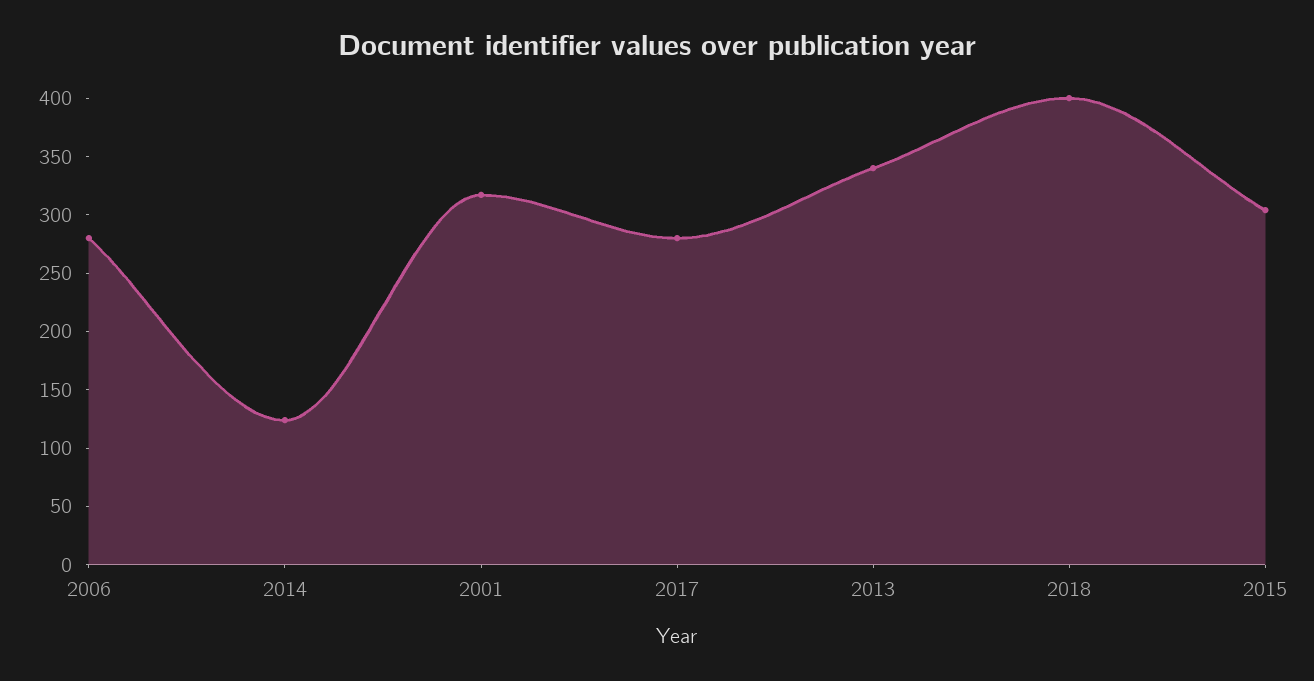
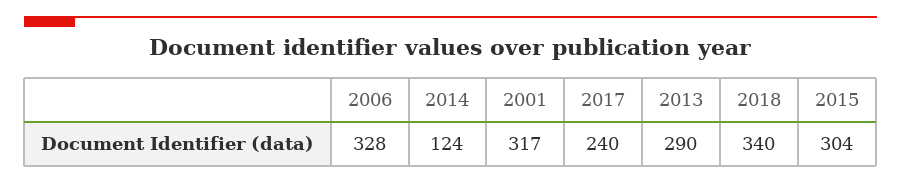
  {
-   "2006": 280,
+   "2006": 328,
    "2014": 124,
    "2001": 317,
-   "2017": 280,
+   "2017": 240,
-   "2013": 340,
+   "2013": 290,
-   "2018": 400,
+   "2018": 340,
    "2015": 304
  }

